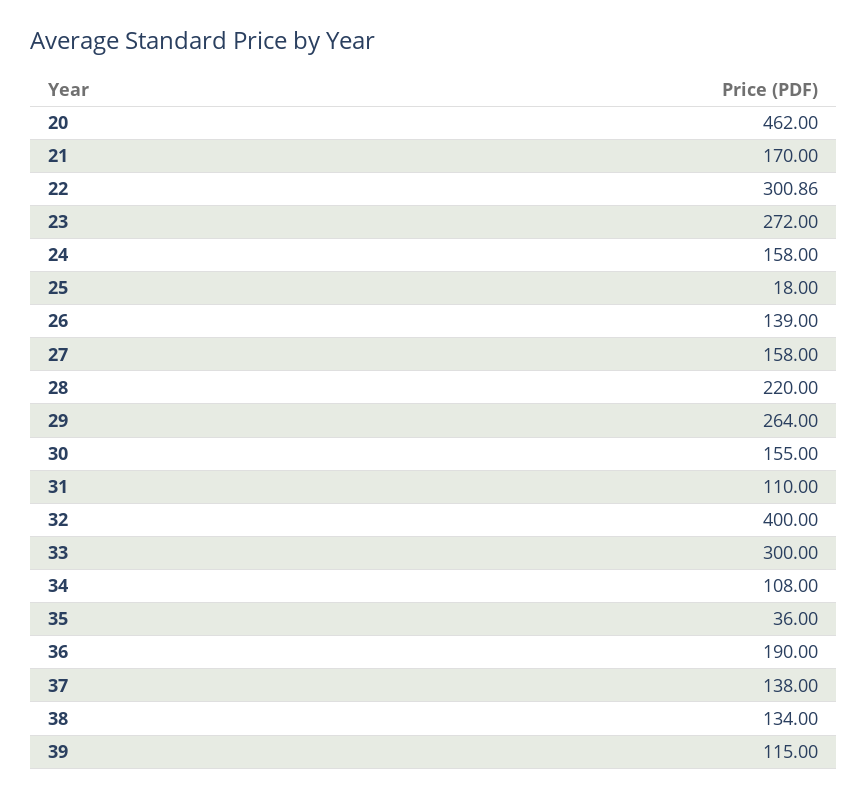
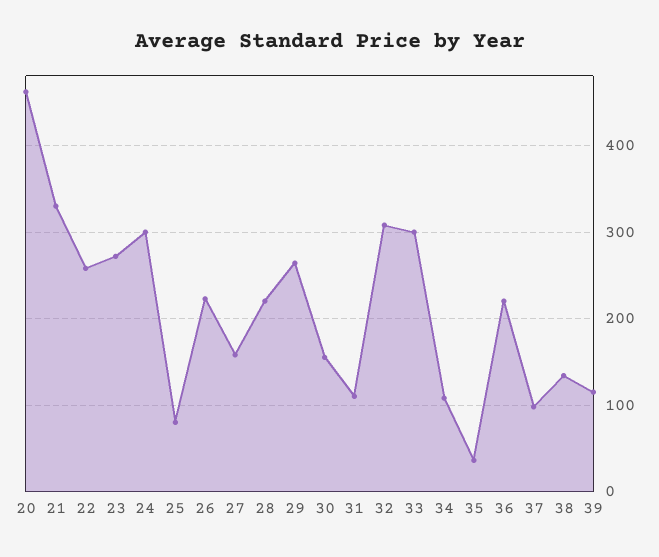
  {
    "20": 462,
-   "21": 170,
+   "21": 330,
-   "22": 300.86,
+   "22": 260,
    "23": 272,
-   "24": 158,
+   "24": 300,
-   "25": 18,
+   "25": 80,
-   "26": 139,
+   "26": 220,
    "27": 158,
    "28": 220,
    "29": 264,
    "30": 155,
    "31": 110,
-   "32": 400,
+   "32": 310,
    "33": 300,
    "34": 108,
    "35": 36,
-   "36": 190,
+   "36": 220,
-   "37": 138,
+   "37": 100,
    "38": 134,
    "39": 115
  }

